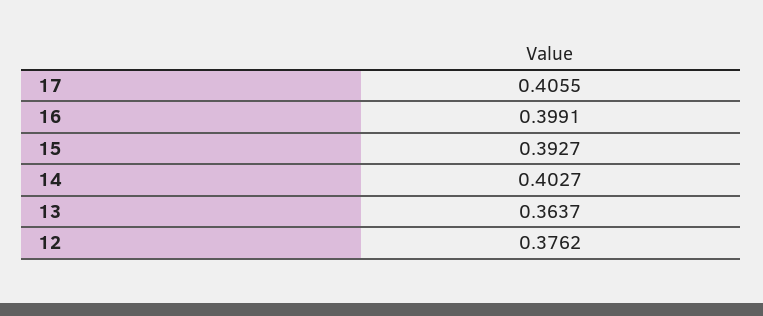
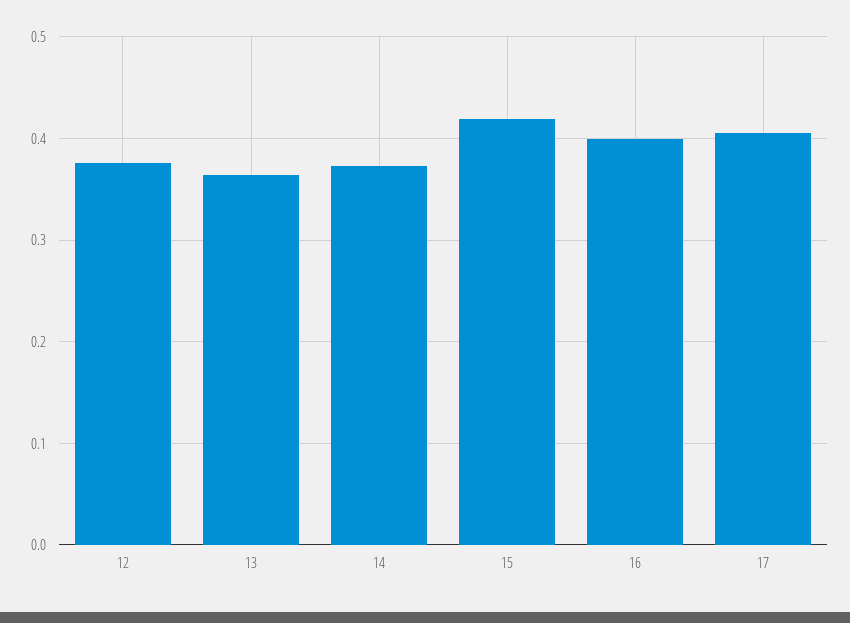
  {
    "17": 0.4055,
    "16": 0.3991,
-   "15": 0.3927,
+   "15": 0.42,
-   "14": 0.4027,
+   "14": 0.37,
    "13": 0.3637,
    "12": 0.3762
  }

